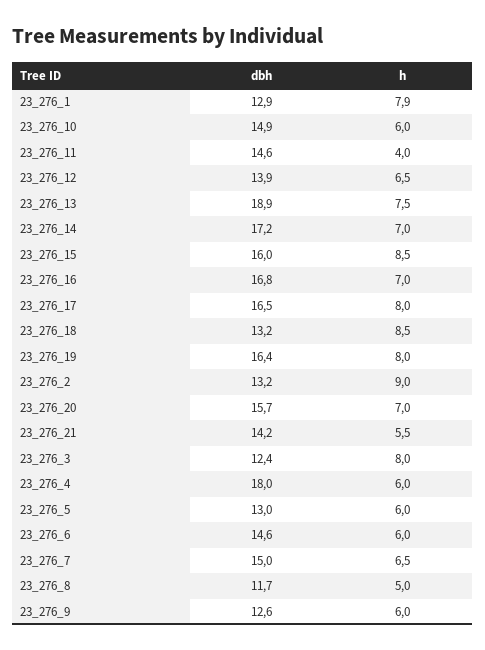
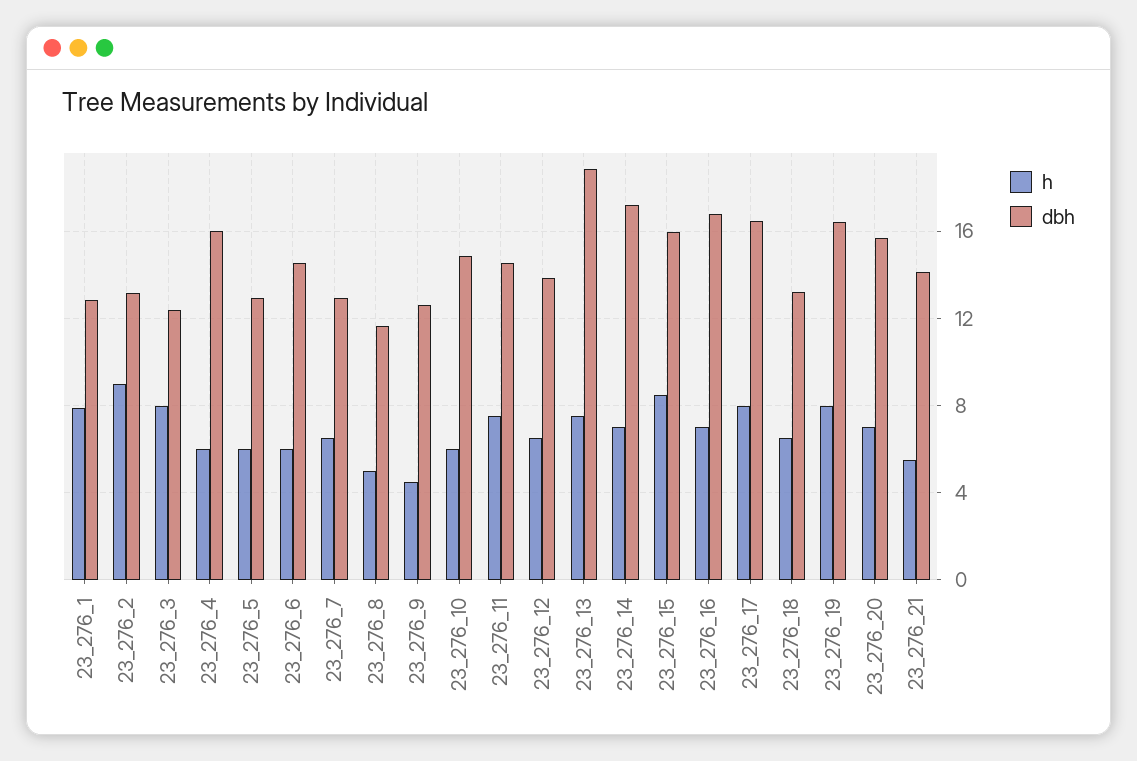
  {
    "dbh": {
      "23_276_1": 12.9,
      "23_276_10": 14.9,
      "23_276_11": 14.6,
      "23_276_12": 13.9,
      "23_276_13": 18.9,
      "23_276_14": 17.2,
      "23_276_15": 16,
      "23_276_16": 16.8,
      "23_276_17": 16.5,
      "23_276_18": 13.2,
      "23_276_19": 16.4,
      "23_276_2": 13.2,
      "23_276_20": 15.7,
      "23_276_21": 14.2,
      "23_276_3": 12.4,
-     "23_276_4": 18,
+     "23_276_4": 16,
      "23_276_5": 13,
      "23_276_6": 14.6,
-     "23_276_7": 15,
+     "23_276_7": 13,
      "23_276_8": 11.7,
      "23_276_9": 12.6
    },
    "h": {
      "23_276_1": 7.9,
      "23_276_10": 6,
-     "23_276_11": 4,
+     "23_276_11": 7.5,
      "23_276_12": 6.5,
      "23_276_13": 7.5,
      "23_276_14": 7,
      "23_276_15": 8.5,
      "23_276_16": 7,
      "23_276_17": 8,
-     "23_276_18": 8.5,
+     "23_276_18": 6.5,
      "23_276_19": 8,
      "23_276_2": 9,
      "23_276_20": 7,
      "23_276_21": 5.5,
      "23_276_3": 8,
      "23_276_4": 6,
      "23_276_5": 6,
      "23_276_6": 6,
      "23_276_7": 6.5,
      "23_276_8": 5,
-     "23_276_9": 6
+     "23_276_9": 4.5
    }
  }

